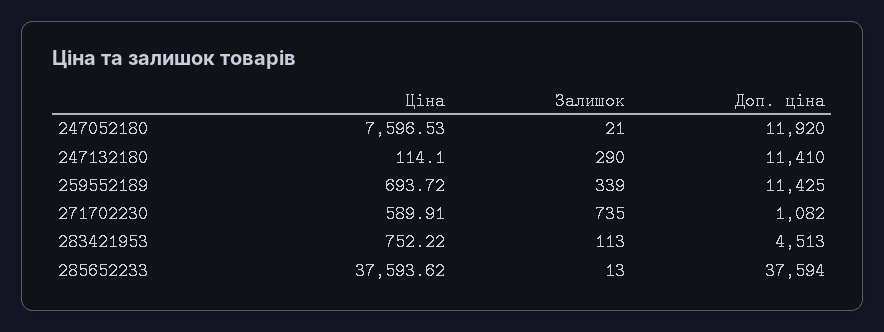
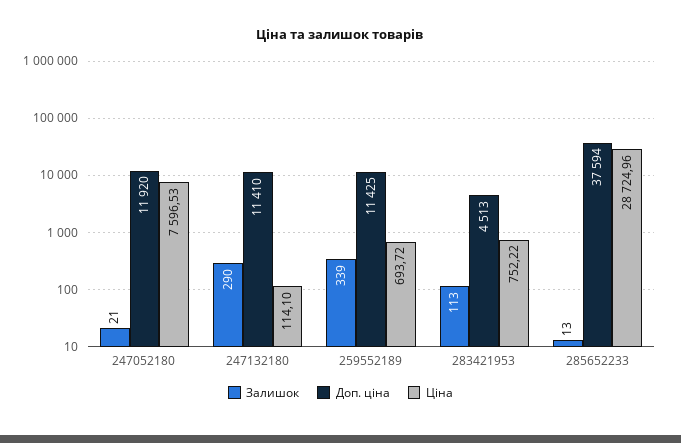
  {
    "Ціна": {
      "247052180": 7596.53,
      "247132180": 114.1,
      "259552189": 693.72,
-     "271702230": 589.91,
      "283421953": 752.22,
-     "285652233": 37593.62
+     "285652233": 28724.96
    },
    "Залишок": {
      "247052180": 21,
      "247132180": 290,
      "259552189": 339,
-     "271702230": 735,
      "283421953": 113,
      "285652233": 13
    },
    "Доп. ціна": {
      "247052180": 11920,
      "247132180": 11410,
      "259552189": 11425,
-     "271702230": 1082,
      "283421953": 4513,
      "285652233": 37594
    }
  }

